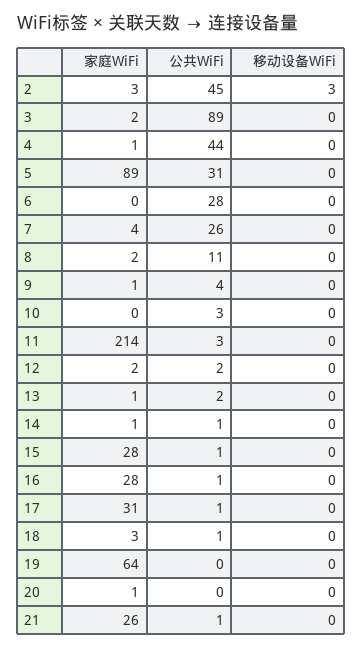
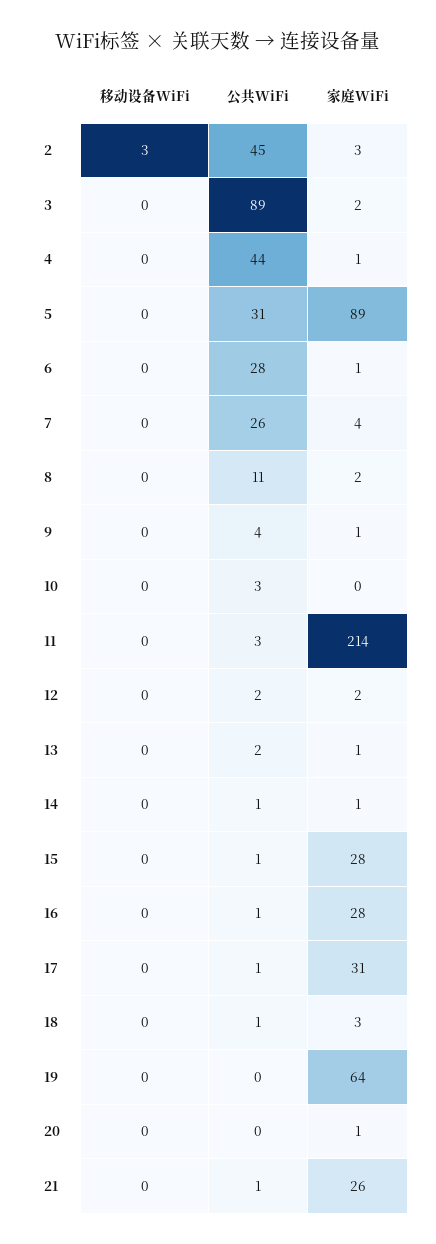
  {
    "家庭WiFi": {
      "2": 3,
      "3": 2,
      "4": 1,
      "5": 89,
-     "6": 0,
+     "6": 1,
      "7": 4,
      "8": 2,
      "9": 1,
      "10": 0,
      "11": 214,
      "12": 2,
      "13": 1,
      "14": 1,
      "15": 28,
      "16": 28,
      "17": 31,
      "18": 3,
      "19": 64,
      "20": 1,
      "21": 26
    },
    "公共WiFi": {
      "2": 45,
      "3": 89,
      "4": 44,
      "5": 31,
      "6": 28,
      "7": 26,
      "8": 11,
      "9": 4,
      "10": 3,
      "11": 3,
      "12": 2,
      "13": 2,
      "14": 1,
      "15": 1,
      "16": 1,
      "17": 1,
      "18": 1,
      "19": 0,
      "20": 0,
      "21": 1
    },
    "移动设备WiFi": {
      "2": 3,
      "3": 0,
      "4": 0,
      "5": 0,
      "6": 0,
      "7": 0,
      "8": 0,
      "9": 0,
      "10": 0,
      "11": 0,
      "12": 0,
      "13": 0,
      "14": 0,
      "15": 0,
      "16": 0,
      "17": 0,
      "18": 0,
      "19": 0,
      "20": 0,
      "21": 0
    }
  }

